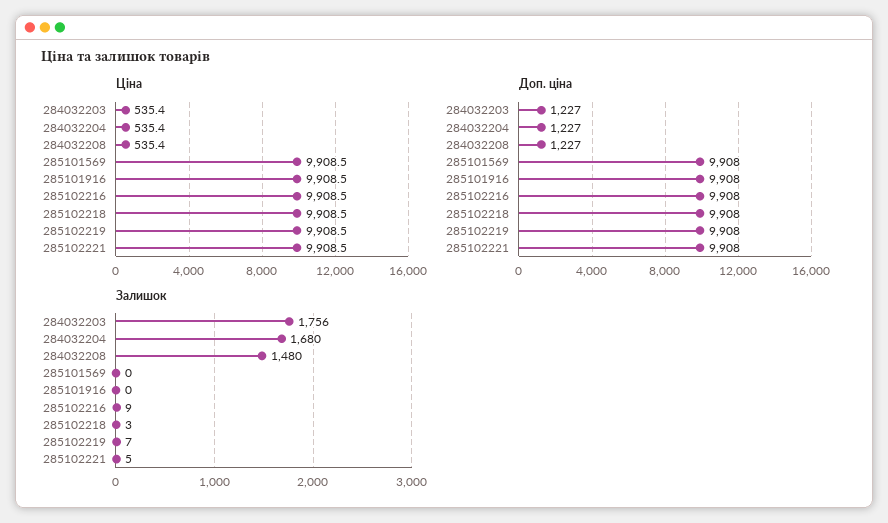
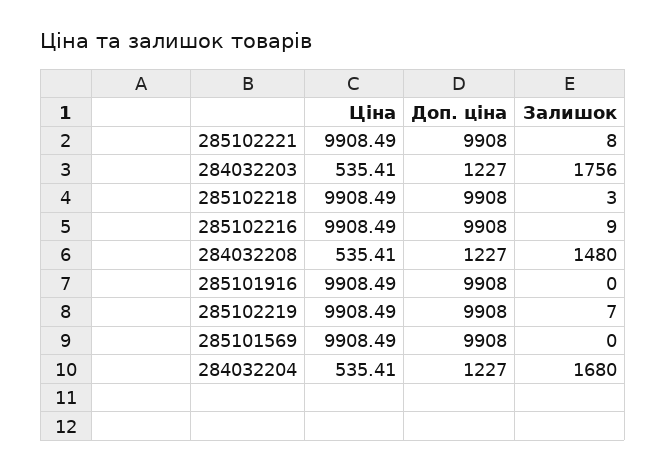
  {
    "Ціна": {
      "284032203": 535.41,
      "284032204": 535.41,
      "284032208": 535.41,
      "285101569": 9908.49,
      "285101916": 9908.49,
      "285102216": 9908.49,
      "285102218": 9908.49,
      "285102219": 9908.49,
      "285102221": 9908.49
    },
    "Доп. ціна": {
      "284032203": 1227,
      "284032204": 1227,
      "284032208": 1227,
      "285101569": 9908,
      "285101916": 9908,
      "285102216": 9908,
      "285102218": 9908,
      "285102219": 9908,
      "285102221": 9908
    },
    "Залишок": {
      "284032203": 1756,
      "284032204": 1680,
      "284032208": 1480,
      "285101569": 0,
      "285101916": 0,
      "285102216": 9,
      "285102218": 3,
      "285102219": 7,
-     "285102221": 5
+     "285102221": 8
    }
  }

